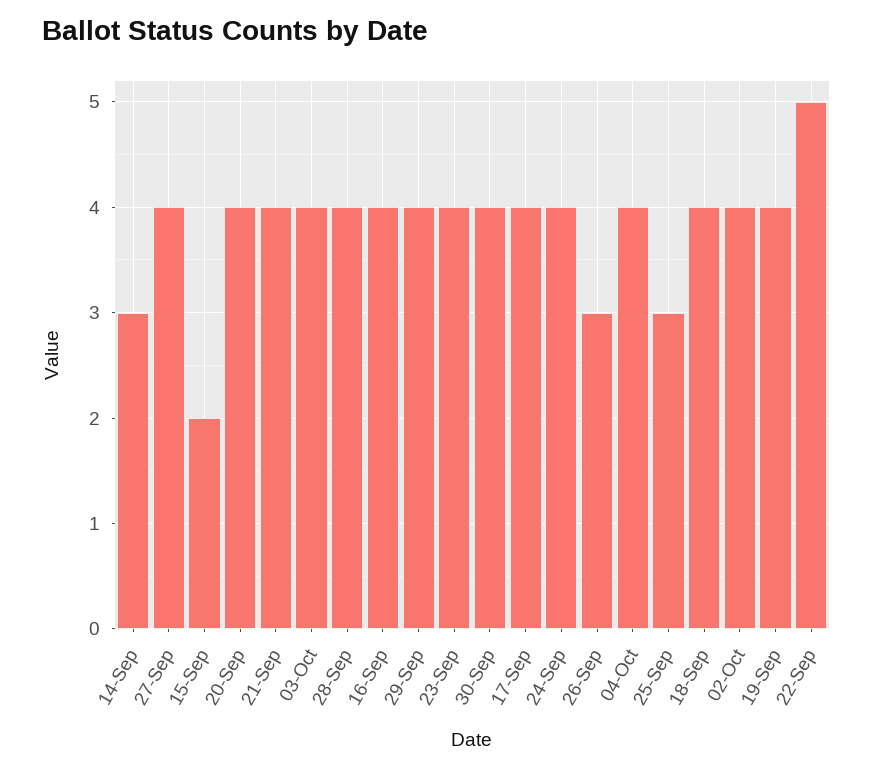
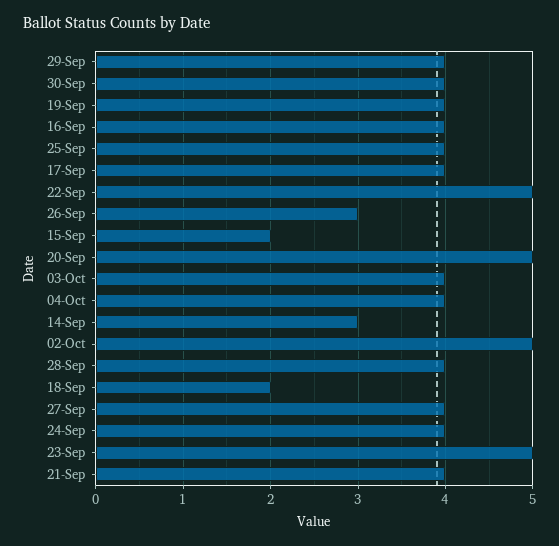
  {
    "14-Sep": 3,
    "27-Sep": 4,
    "15-Sep": 2,
-   "20-Sep": 4,
+   "20-Sep": 5,
    "21-Sep": 4,
    "03-Oct": 4,
    "28-Sep": 4,
    "16-Sep": 4,
    "29-Sep": 4,
-   "23-Sep": 4,
+   "23-Sep": 5,
    "30-Sep": 4,
    "17-Sep": 4,
    "24-Sep": 4,
    "26-Sep": 3,
    "04-Oct": 4,
-   "25-Sep": 3,
+   "25-Sep": 4,
-   "18-Sep": 4,
+   "18-Sep": 2,
-   "02-Oct": 4,
+   "02-Oct": 5,
    "19-Sep": 4,
    "22-Sep": 5
  }

